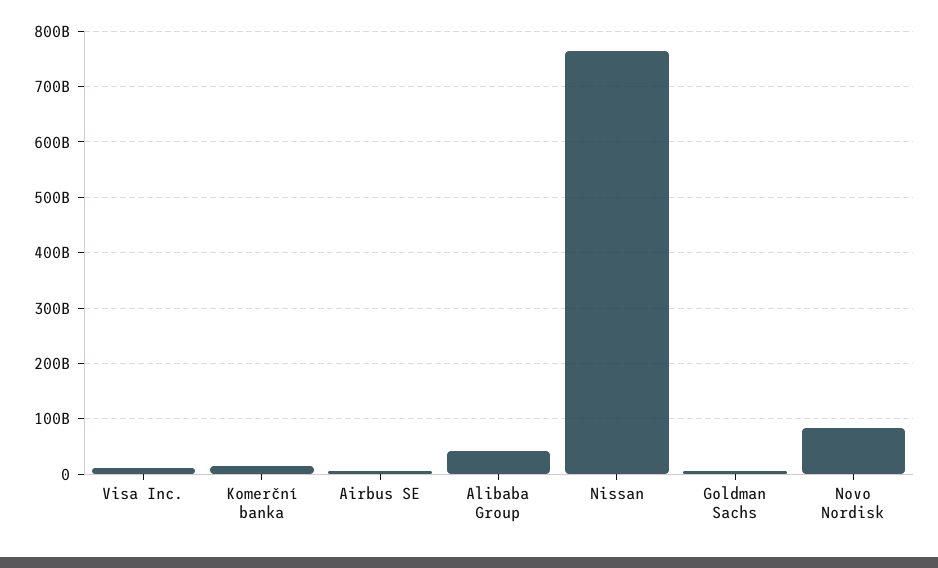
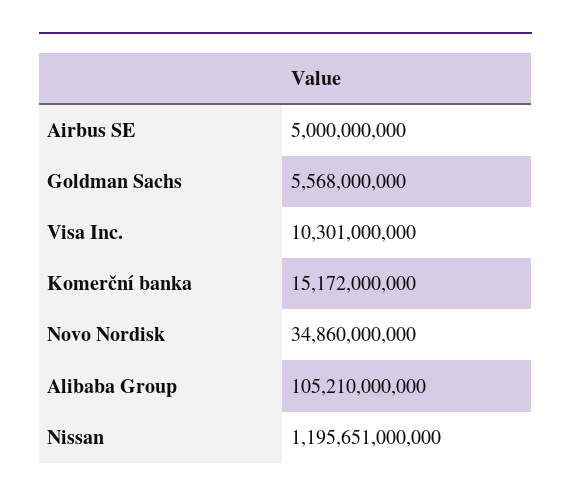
  {
    "Visa Inc.": 10301000000,
    "Komerční banka": 15172000000,
    "Airbus SE": 5000000000,
-   "Alibaba Group": 40000000000,
+   "Alibaba Group": 105210000000,
-   "Nissan": 760000000000,
+   "Nissan": 1195651000000,
    "Goldman Sachs": 5568000000,
-   "Novo Nordisk": 80000000000
+   "Novo Nordisk": 34860000000
  }

